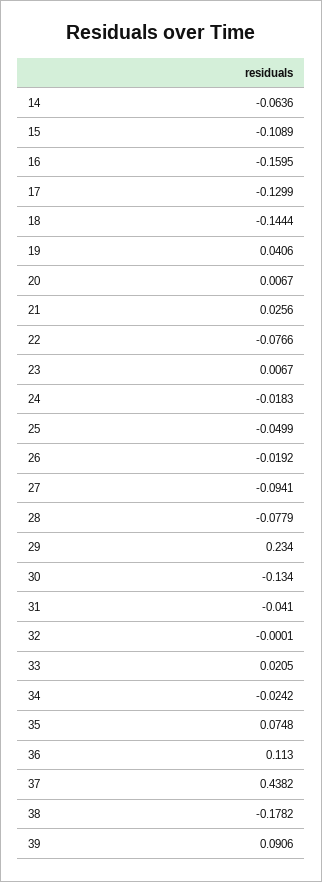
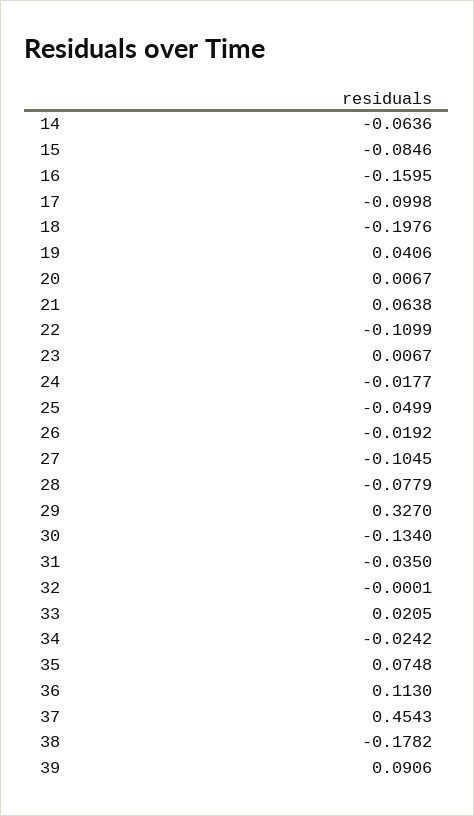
  {
    "14": -0.0636,
-   "15": -0.1089,
+   "15": -0.0846,
    "16": -0.1595,
-   "17": -0.1299,
+   "17": -0.0998,
-   "18": -0.1444,
+   "18": -0.1976,
    "19": 0.0406,
    "20": 0.0067,
-   "21": 0.0256,
+   "21": 0.0638,
-   "22": -0.0766,
+   "22": -0.1099,
    "23": 0.0067,
-   "24": -0.0183,
+   "24": -0.0177,
    "25": -0.0499,
    "26": -0.0192,
-   "27": -0.0941,
+   "27": -0.1045,
    "28": -0.0779,
-   "29": 0.234,
+   "29": 0.327,
    "30": -0.134,
-   "31": -0.041,
+   "31": -0.035,
    "32": -0.0001,
    "33": 0.0205,
    "34": -0.0242,
    "35": 0.0748,
    "36": 0.113,
-   "37": 0.4382,
+   "37": 0.4543,
    "38": -0.1782,
    "39": 0.0906
  }

